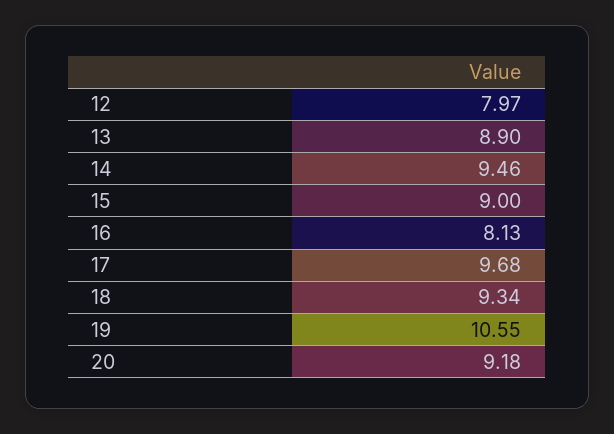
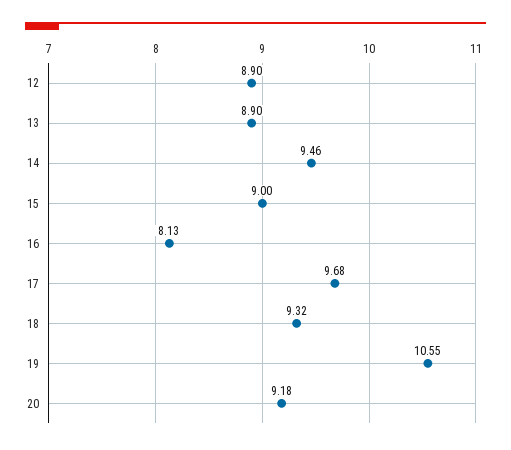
  {
-   "12": 7.97,
+   "12": 8.9,
    "13": 8.9,
    "14": 9.46,
    "15": 9,
    "16": 8.13,
    "17": 9.68,
-   "18": 9.34,
+   "18": 9.32,
    "19": 10.55,
    "20": 9.18
  }

